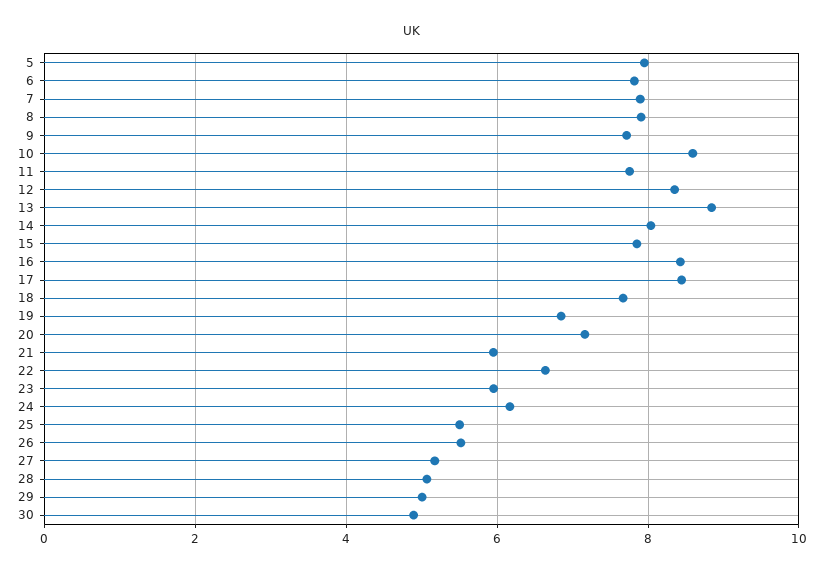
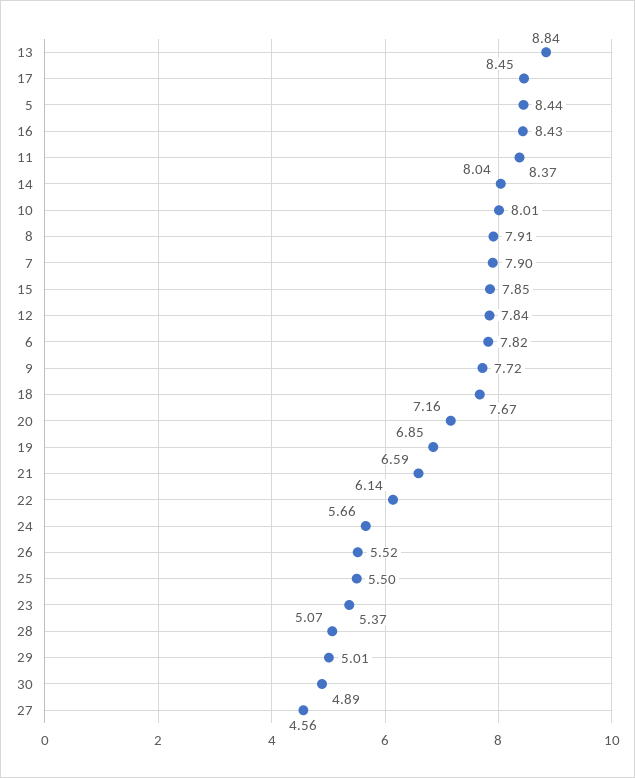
  {
-   "5": 8,
+   "5": 8.44,
    "6": 7.82,
    "7": 7.9,
    "8": 7.91,
    "9": 7.72,
-   "10": 8.6,
+   "10": 8.01,
-   "11": 7.8,
+   "11": 8.37,
-   "12": 8.4,
+   "12": 7.84,
    "13": 8.84,
    "14": 8.04,
    "15": 7.85,
    "16": 8.43,
    "17": 8.45,
    "18": 7.67,
    "19": 6.85,
    "20": 7.16,
-   "21": 6,
+   "21": 6.59,
-   "22": 6.6,
+   "22": 6.14,
-   "23": 6,
+   "23": 5.37,
-   "24": 6.2,
+   "24": 5.66,
    "25": 5.5,
    "26": 5.52,
-   "27": 5.2,
+   "27": 4.56,
    "28": 5.07,
    "29": 5.01,
    "30": 4.89
  }

